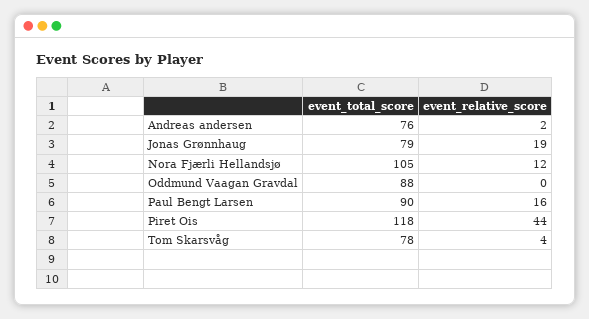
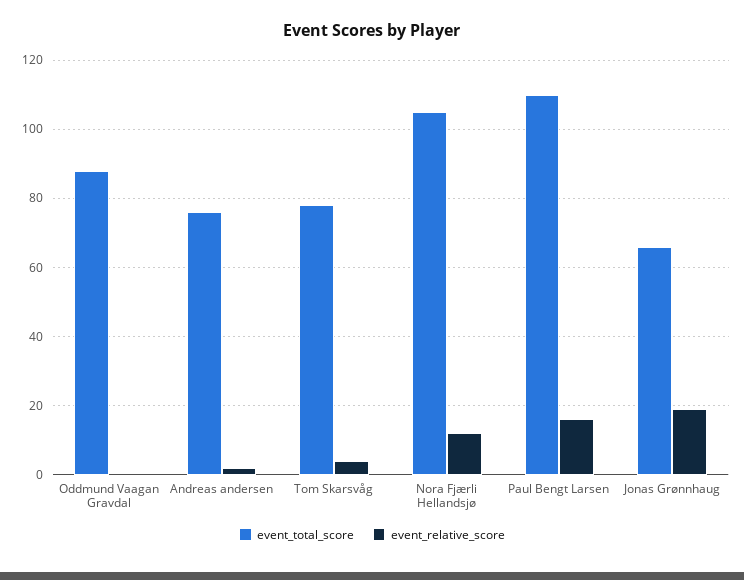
  {
    "event_total_score": {
      "Andreas andersen": 76,
-     "Jonas Grønnhaug": 79,
+     "Jonas Grønnhaug": 65,
      "Nora Fjærli Hellandsjø": 105,
      "Oddmund Vaagan Gravdal": 88,
-     "Paul Bengt Larsen": 90,
+     "Paul Bengt Larsen": 110,
-     "Piret Ois": 118,
      "Tom Skarsvåg": 78
    },
    "event_relative_score": {
      "Andreas andersen": 2,
      "Jonas Grønnhaug": 19,
      "Nora Fjærli Hellandsjø": 12,
      "Oddmund Vaagan Gravdal": 0,
      "Paul Bengt Larsen": 16,
-     "Piret Ois": 44,
      "Tom Skarsvåg": 4
    }
  }

